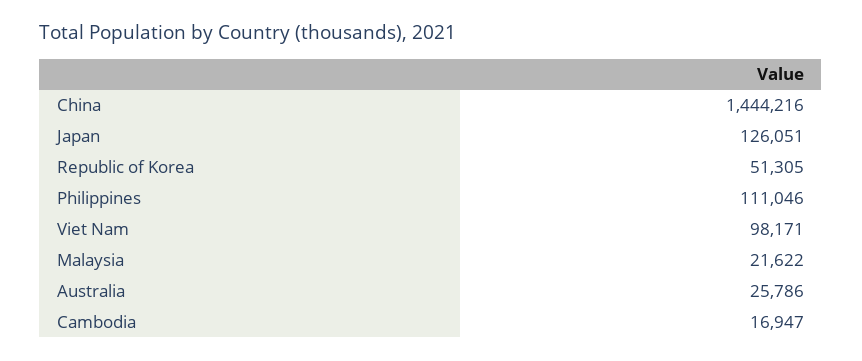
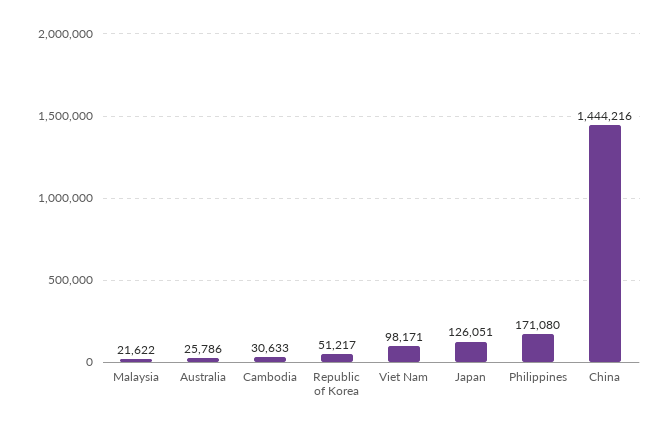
  {
    "China": 1444216,
    "Japan": 126051,
-   "Republic of Korea": 51305,
+   "Republic of Korea": 51217,
-   "Philippines": 111046,
+   "Philippines": 171080,
    "Viet Nam": 98171,
    "Malaysia": 21622,
    "Australia": 25786,
-   "Cambodia": 16947
+   "Cambodia": 30633
  }

